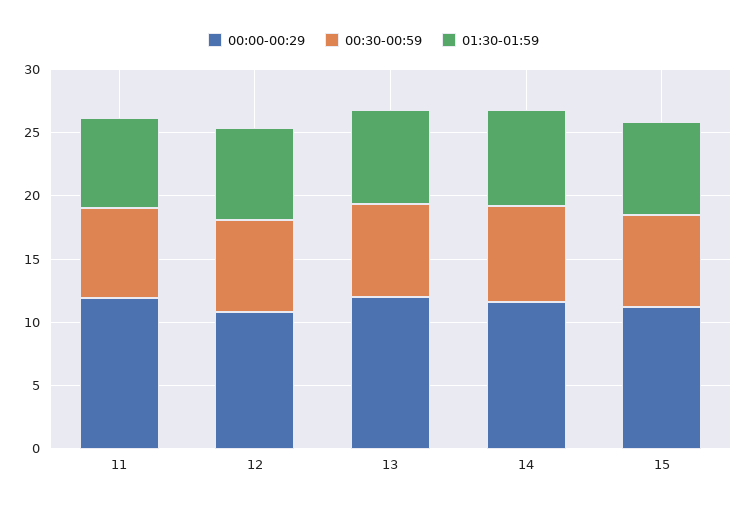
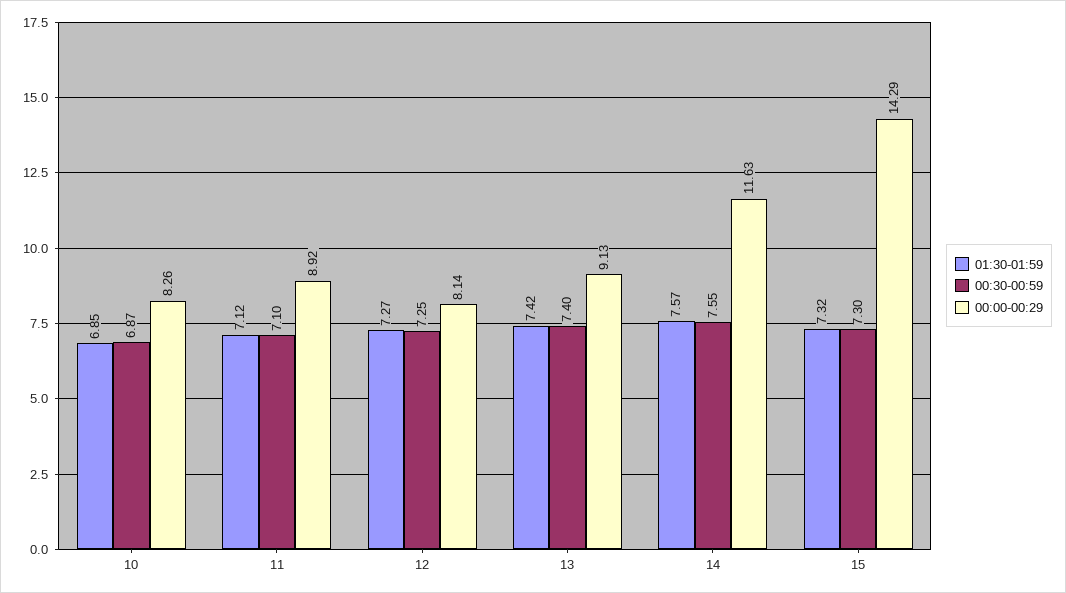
  {
    "00:00-00:29": {
-     "11": 12,
+     "11": 8.92,
-     "12": 11,
+     "12": 8.14,
-     "13": 12,
+     "13": 9.13,
      "14": 11.63,
-     "15": 11
+     "15": 14.29,
+     "10": 8.26
    },
    "00:30-00:59": {
      "11": 7.1,
      "12": 7.25,
      "13": 7.4,
      "14": 7.55,
-     "15": 7.3
+     "15": 7.3,
+     "10": 6.87
    },
    "01:30-01:59": {
      "11": 7.12,
      "12": 7.27,
      "13": 7.42,
      "14": 7.57,
-     "15": 7.32
+     "15": 7.32,
+     "10": 6.85
    }
  }

